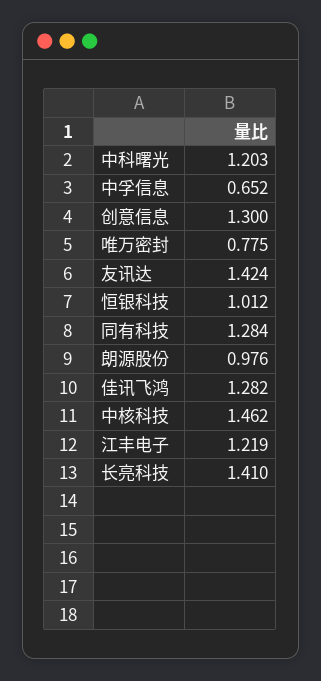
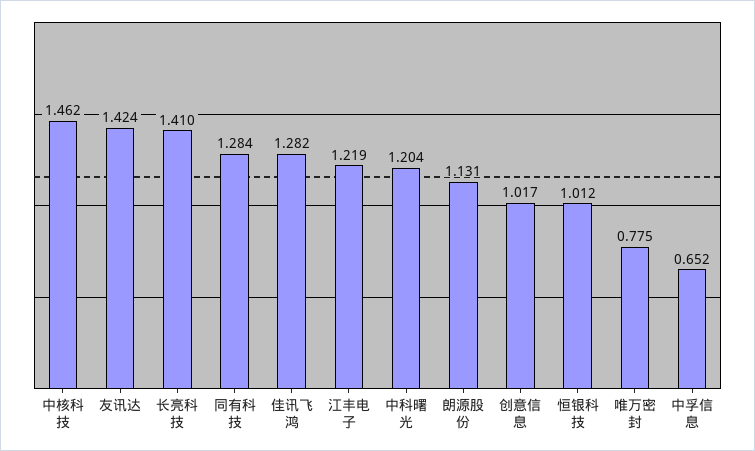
  {
-   "中科曙光": 1.203,
+   "中科曙光": 1.204,
    "中孚信息": 0.652,
-   "创意信息": 1.3,
+   "创意信息": 1.017,
    "唯万密封": 0.775,
    "友讯达": 1.424,
    "恒银科技": 1.012,
    "同有科技": 1.284,
-   "朗源股份": 0.976,
+   "朗源股份": 1.131,
    "佳讯飞鸿": 1.282,
    "中核科技": 1.462,
    "江丰电子": 1.219,
    "长亮科技": 1.41
  }

